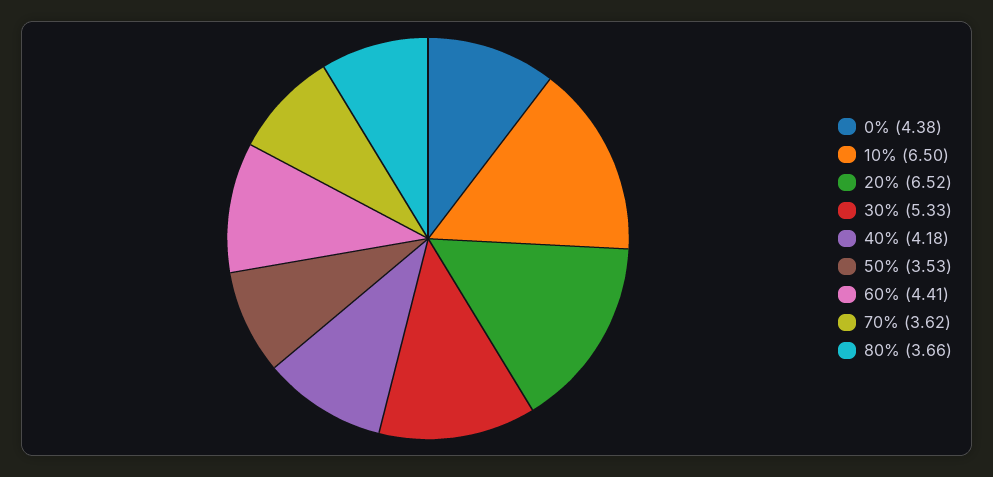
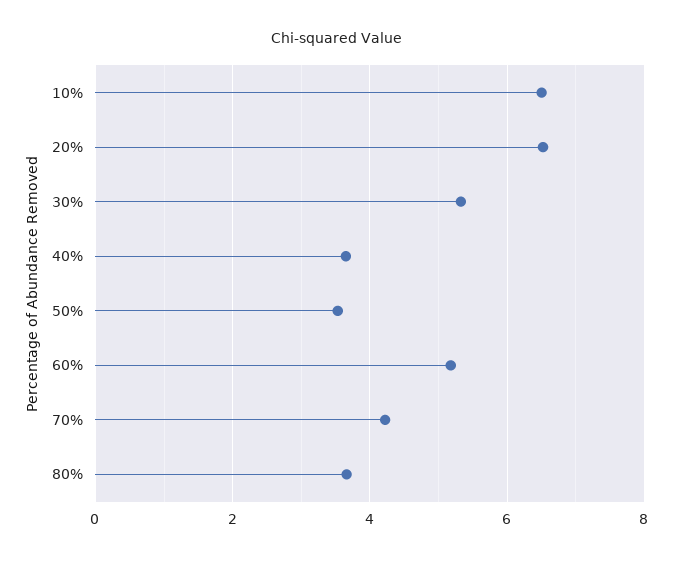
  {
-   "0%": 4.38,
    "10%": 6.5,
    "20%": 6.52,
    "30%": 5.33,
-   "40%": 4.18,
+   "40%": 3.6,
    "50%": 3.53,
-   "60%": 4.41,
+   "60%": 5.2,
-   "70%": 3.62,
+   "70%": 4.2,
    "80%": 3.66
  }

